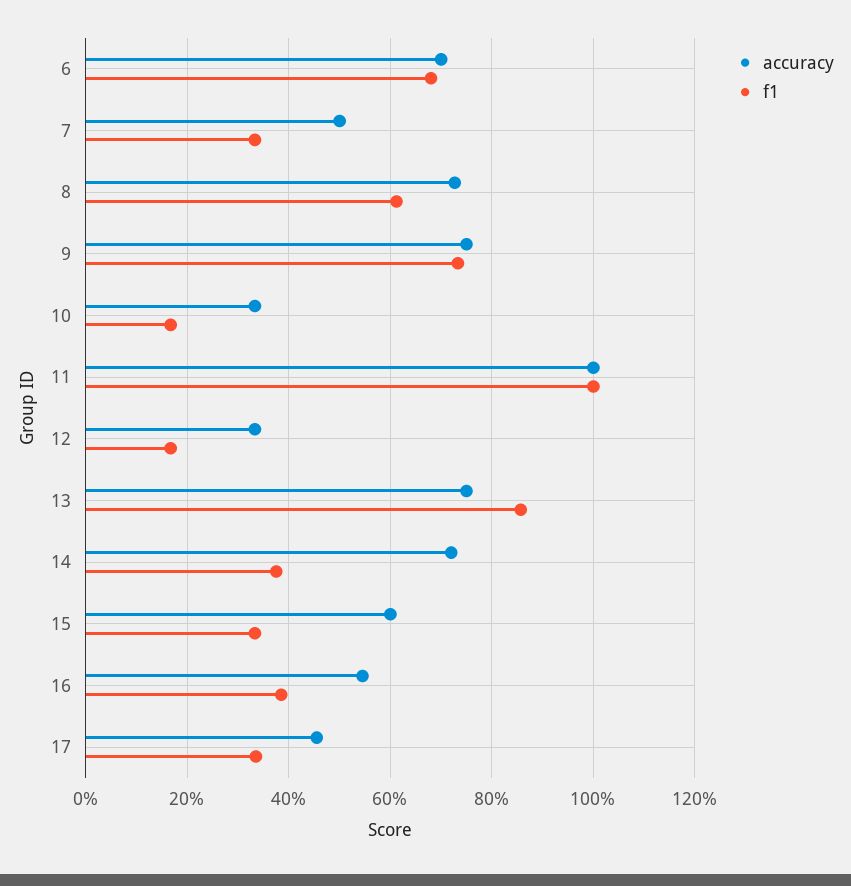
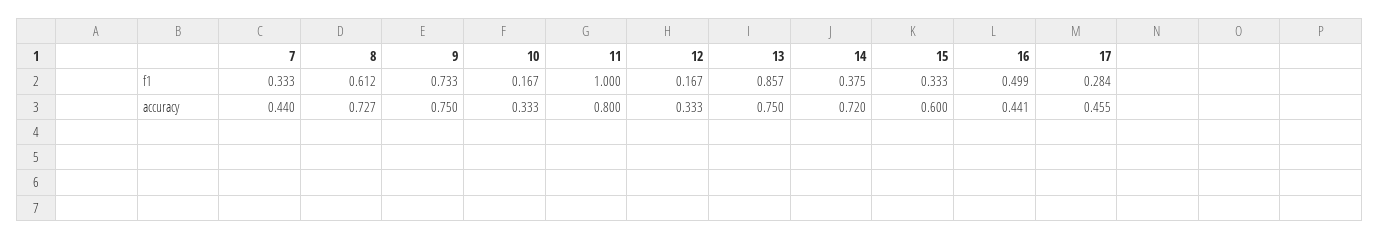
  {
    "accuracy": {
-     "6": 0.7,
-     "7": 0.5,
+     "7": 0.44,
      "8": 0.727,
      "9": 0.75,
      "10": 0.333,
-     "11": 1,
+     "11": 0.8,
      "12": 0.333,
      "13": 0.75,
      "14": 0.72,
      "15": 0.6,
-     "16": 0.54,
+     "16": 0.441,
      "17": 0.455
    },
    "f1": {
-     "6": 0.68,
      "7": 0.333,
      "8": 0.612,
      "9": 0.733,
      "10": 0.167,
      "11": 1,
      "12": 0.167,
      "13": 0.857,
      "14": 0.375,
      "15": 0.333,
-     "16": 0.38,
+     "16": 0.499,
-     "17": 0.34
+     "17": 0.284
    }
  }

